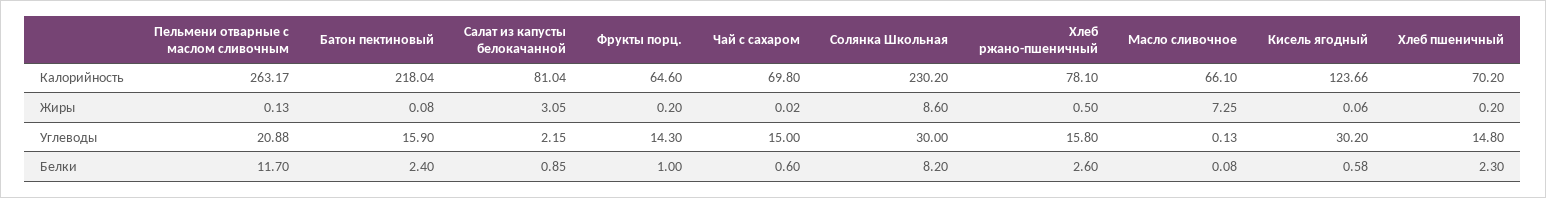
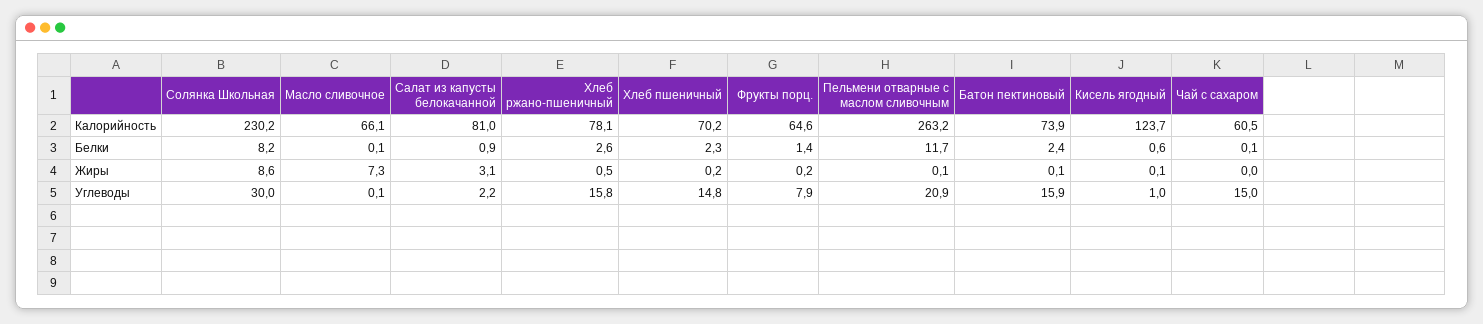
  {
    "Пельмени отварные с маслом сливочным": {
      "Калорийность": 263.17,
      "Жиры": 0.13,
      "Углеводы": 20.88,
      "Белки": 11.7
    },
    "Батон пектиновый": {
-     "Калорийность": 218.04,
+     "Калорийность": 73.9,
      "Жиры": 0.08,
      "Углеводы": 15.9,
      "Белки": 2.4
    },
    "Салат из капусты белокачанной": {
      "Калорийность": 81.04,
      "Жиры": 3.05,
      "Углеводы": 2.15,
      "Белки": 0.85
    },
    "Фрукты порц.": {
      "Калорийность": 64.6,
      "Жиры": 0.2,
-     "Углеводы": 14.3,
+     "Углеводы": 7.9,
-     "Белки": 1
+     "Белки": 1.4
    },
    "Чай с сахаром": {
-     "Калорийность": 69.8,
+     "Калорийность": 60.5,
      "Жиры": 0.02,
      "Углеводы": 15,
-     "Белки": 0.6
+     "Белки": 0.1
    },
    "Солянка Школьная": {
      "Калорийность": 230.2,
      "Жиры": 8.6,
      "Углеводы": 30,
      "Белки": 8.2
    },
    "Хлеб ржано-пшеничный": {
      "Калорийность": 78.1,
      "Жиры": 0.5,
      "Углеводы": 15.8,
      "Белки": 2.6
    },
    "Масло сливочное": {
      "Калорийность": 66.1,
      "Жиры": 7.25,
      "Углеводы": 0.13,
      "Белки": 0.08
    },
    "Кисель ягодный": {
      "Калорийность": 123.66,
      "Жиры": 0.06,
-     "Углеводы": 30.2,
+     "Углеводы": 1,
      "Белки": 0.58
    },
    "Хлеб пшеничный": {
      "Калорийность": 70.2,
      "Жиры": 0.2,
      "Углеводы": 14.8,
      "Белки": 2.3
    }
  }

